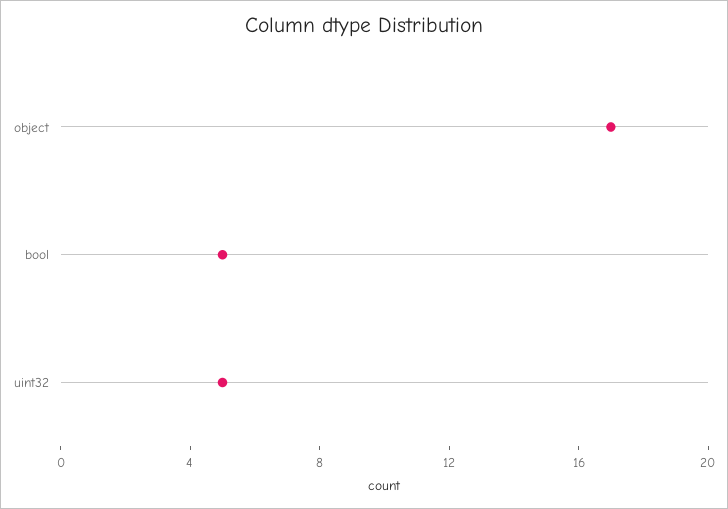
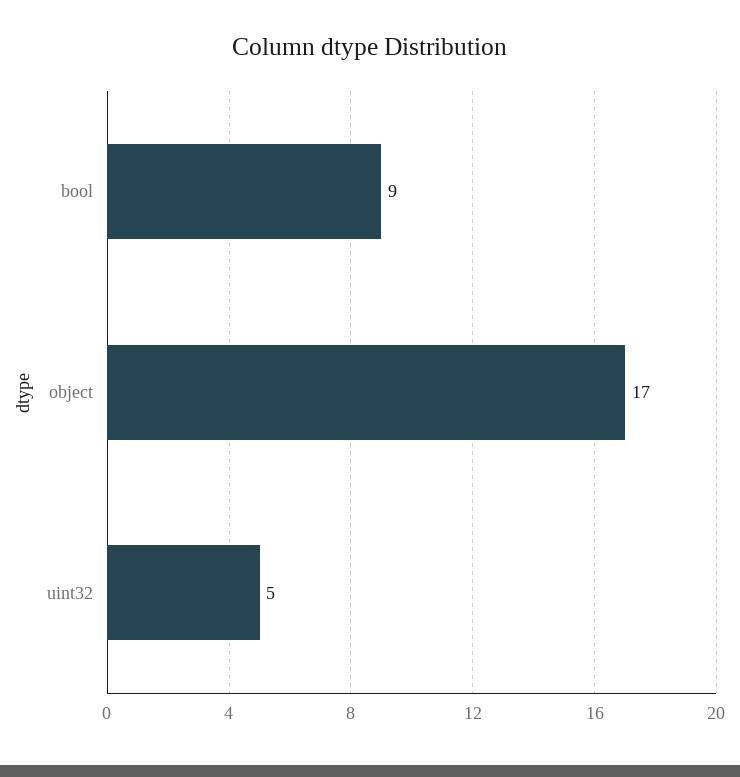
  {
    "object": 17,
-   "bool": 5,
+   "bool": 9,
    "uint32": 5
  }

